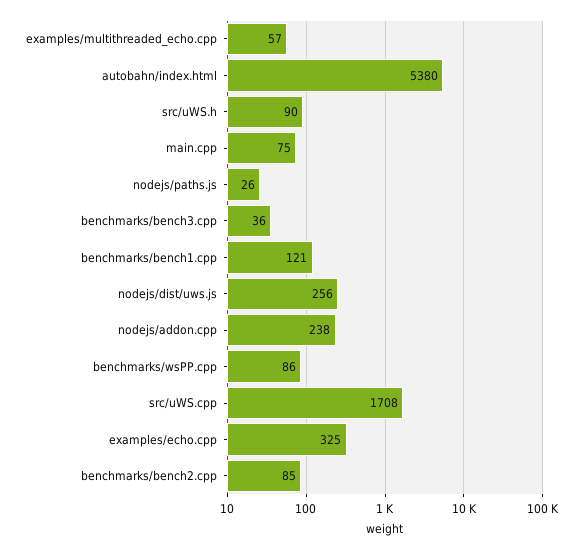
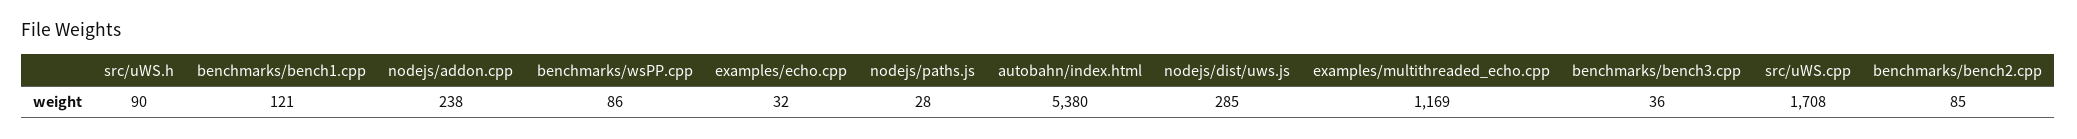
  {
-   "examples/multithreaded_echo.cpp": 57,
+   "examples/multithreaded_echo.cpp": 1169,
    "autobahn/index.html": 5380,
    "src/uWS.h": 90,
-   "main.cpp": 75,
-   "nodejs/paths.js": 26,
+   "nodejs/paths.js": 28,
    "benchmarks/bench3.cpp": 36,
    "benchmarks/bench1.cpp": 121,
-   "nodejs/dist/uws.js": 256,
+   "nodejs/dist/uws.js": 285,
    "nodejs/addon.cpp": 238,
    "benchmarks/wsPP.cpp": 86,
    "src/uWS.cpp": 1708,
-   "examples/echo.cpp": 325,
+   "examples/echo.cpp": 32,
    "benchmarks/bench2.cpp": 85
  }

